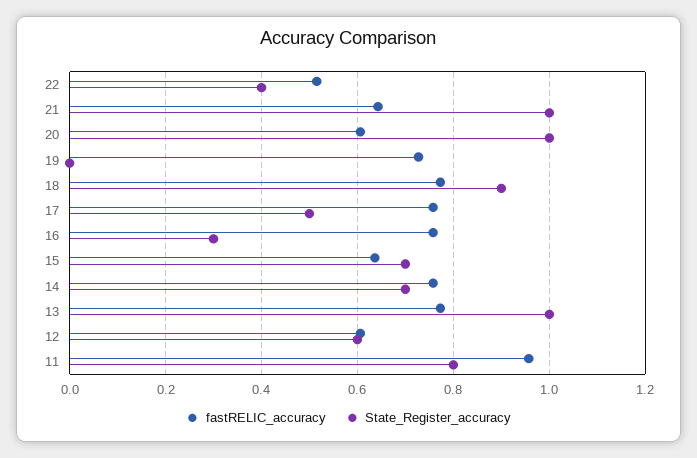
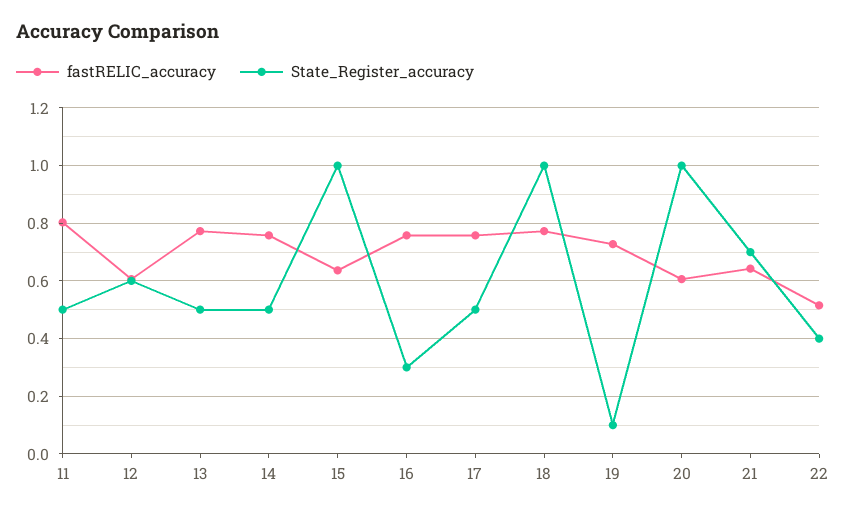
  {
    "fastRELIC_accuracy": {
      "22": 0.52,
      "21": 0.64,
      "20": 0.6,
      "19": 0.72,
      "18": 0.78,
      "17": 0.76,
      "16": 0.76,
      "15": 0.64,
      "14": 0.76,
      "13": 0.78,
      "12": 0.6,
-     "11": 0.96
+     "11": 0.8
    },
    "State_Register_accuracy": {
      "22": 0.4,
-     "21": 1,
+     "21": 0.7,
      "20": 1,
-     "19": 0,
+     "19": 0.1,
-     "18": 0.9,
+     "18": 1,
      "17": 0.5,
      "16": 0.3,
-     "15": 0.7,
+     "15": 1,
-     "14": 0.7,
+     "14": 0.5,
-     "13": 1,
+     "13": 0.5,
      "12": 0.6,
-     "11": 0.8
+     "11": 0.5
    }
  }

